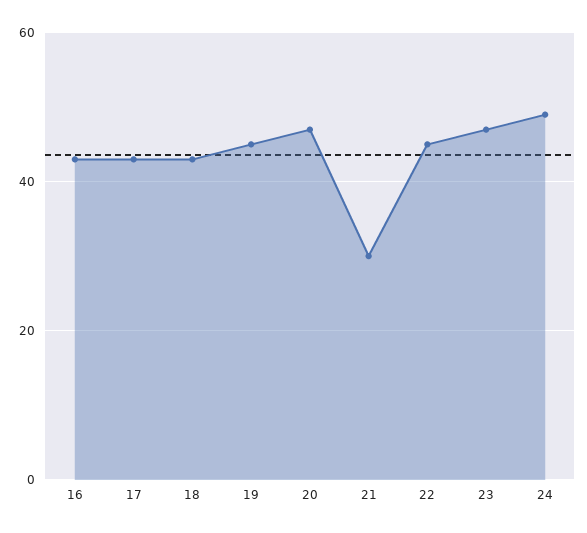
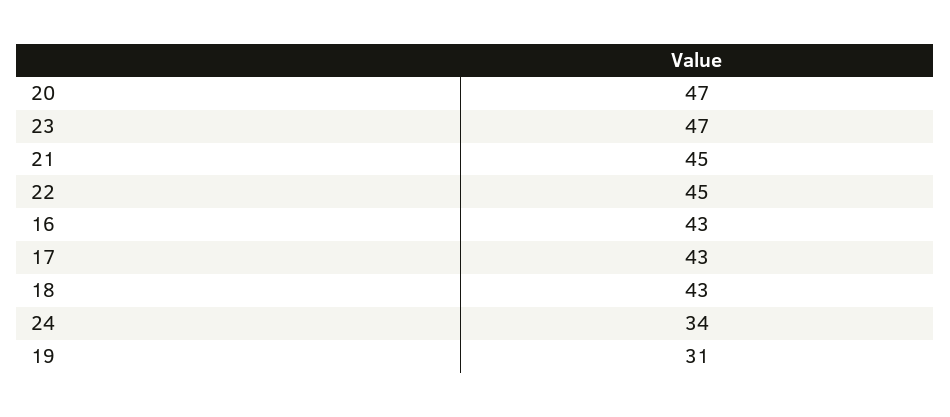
  {
    "16": 43,
    "17": 43,
    "18": 43,
-   "19": 45,
+   "19": 31,
    "20": 47,
-   "21": 30,
+   "21": 45,
    "22": 45,
    "23": 47,
-   "24": 50
+   "24": 34
  }

